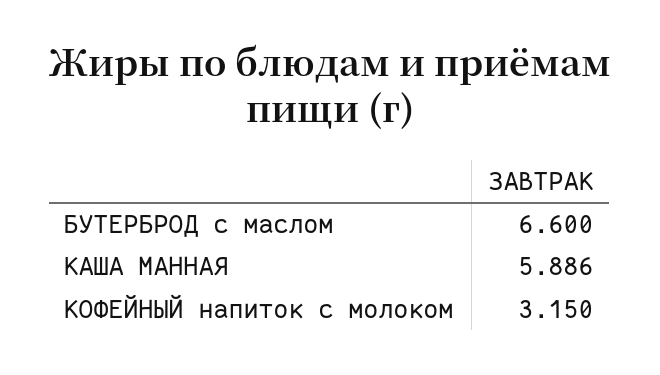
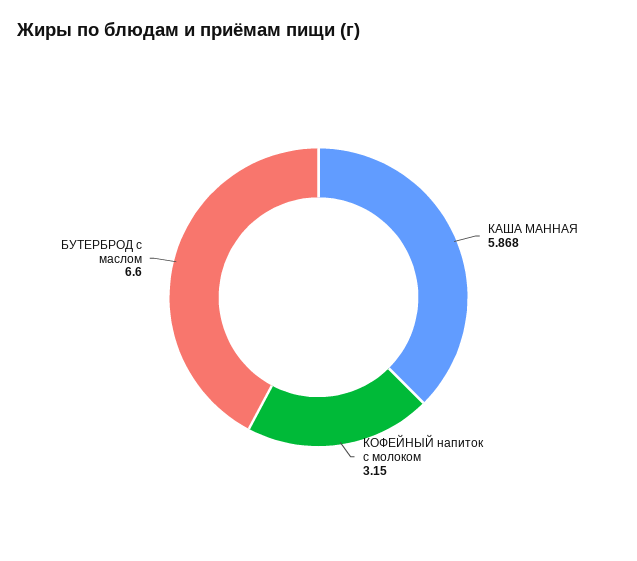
  {
    "БУТЕРБРОД с маслом": 6.6,
-   "КАША МАННАЯ": 5.886,
+   "КАША МАННАЯ": 5.868,
    "КОФЕЙНЫЙ напиток с молоком": 3.15
  }

